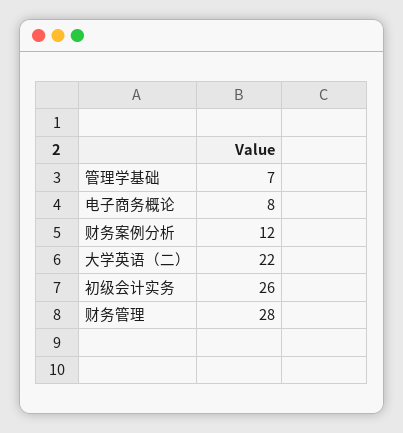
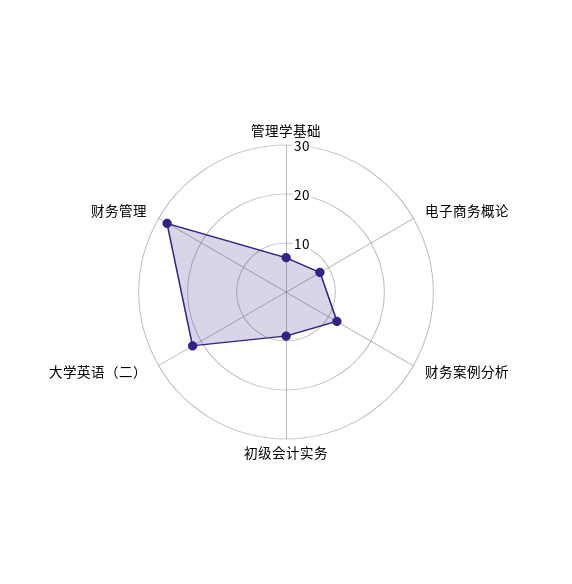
  {
    "管理学基础": 7,
    "电子商务概论": 8,
    "财务案例分析": 12,
    "大学英语（二）": 22,
-   "初级会计实务": 26,
+   "初级会计实务": 10,
    "财务管理": 28
  }

